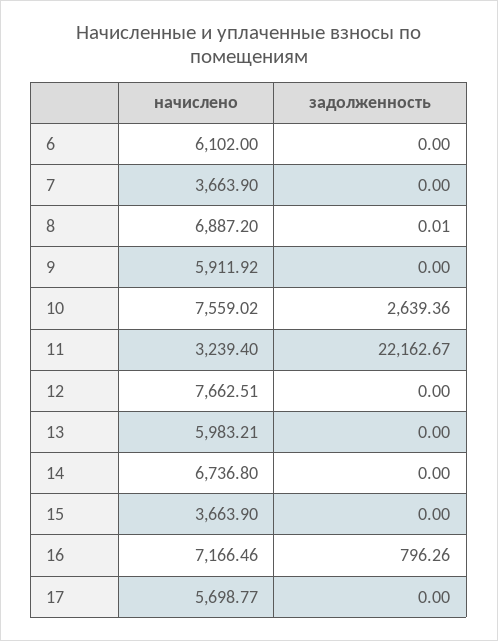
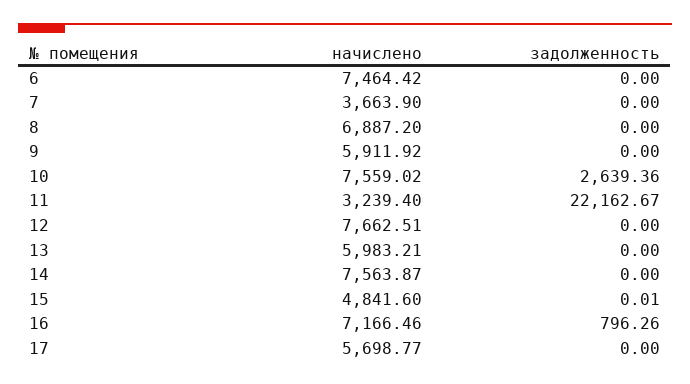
  {
    "начислено": {
-     "6": 6102,
+     "6": 7464.42,
      "7": 3663.9,
      "8": 6887.2,
      "9": 5911.92,
      "10": 7559.02,
      "11": 3239.4,
      "12": 7662.51,
      "13": 5983.21,
-     "14": 6736.8,
+     "14": 7563.87,
-     "15": 3663.9,
+     "15": 4841.6,
      "16": 7166.46,
      "17": 5698.77
    },
    "задолженность": {
      "6": 0,
      "7": 0,
-     "8": 0.01,
+     "8": 0,
      "9": 0,
      "10": 2639.36,
      "11": 22162.67,
      "12": 0,
      "13": 0,
      "14": 0,
-     "15": 0,
+     "15": 0.01,
      "16": 796.26,
      "17": 0
    }
  }

